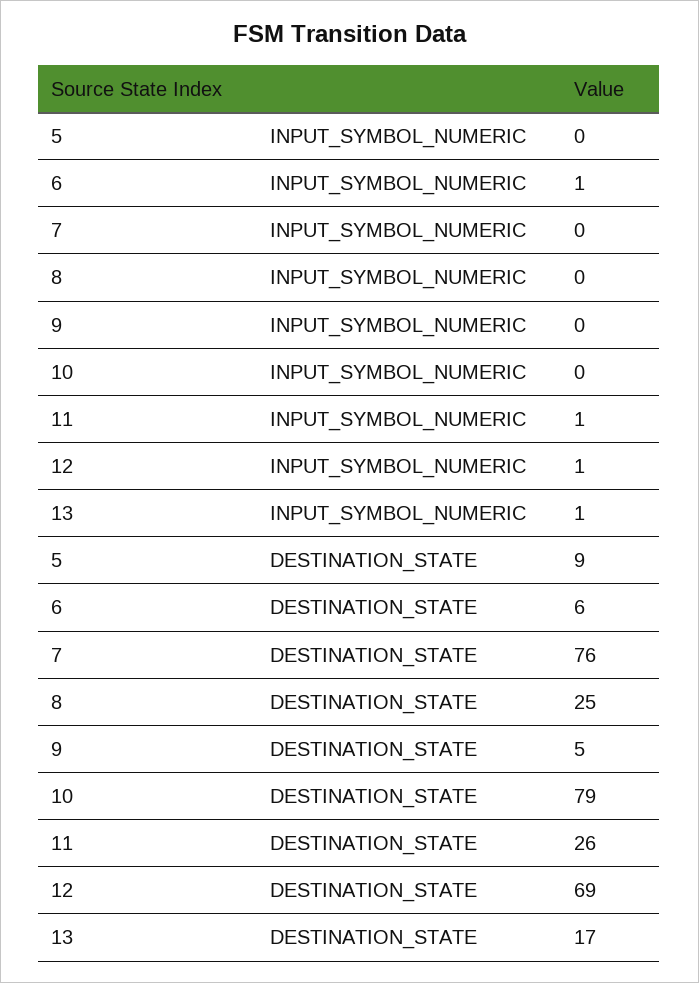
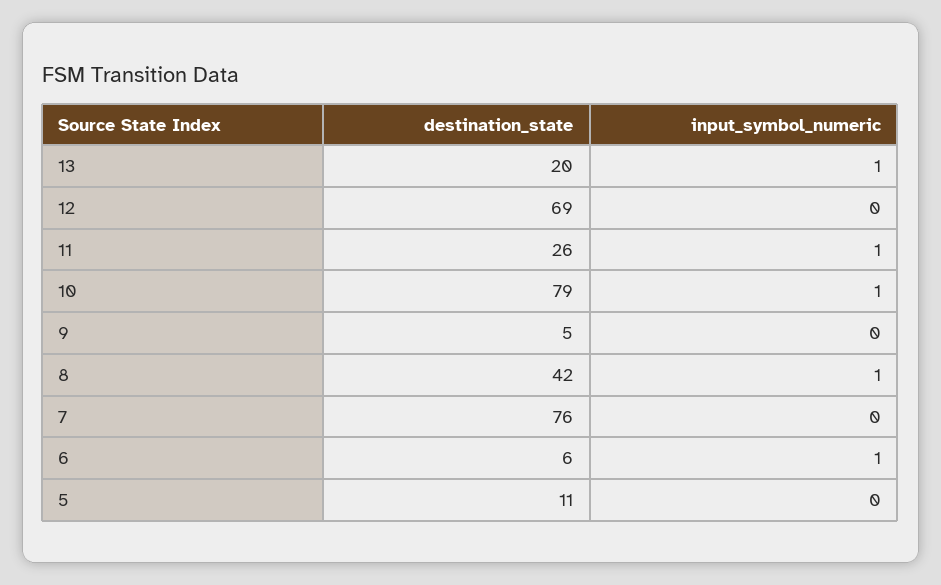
  {
    "5": {
      "INPUT_SYMBOL_NUMERIC": 0,
-     "DESTINATION_STATE": 9
+     "DESTINATION_STATE": 11
    },
    "6": {
      "INPUT_SYMBOL_NUMERIC": 1,
      "DESTINATION_STATE": 6
    },
    "7": {
      "INPUT_SYMBOL_NUMERIC": 0,
      "DESTINATION_STATE": 76
    },
    "8": {
-     "INPUT_SYMBOL_NUMERIC": 0,
+     "INPUT_SYMBOL_NUMERIC": 1,
-     "DESTINATION_STATE": 25
+     "DESTINATION_STATE": 42
    },
    "9": {
      "INPUT_SYMBOL_NUMERIC": 0,
      "DESTINATION_STATE": 5
    },
    "10": {
-     "INPUT_SYMBOL_NUMERIC": 0,
+     "INPUT_SYMBOL_NUMERIC": 1,
      "DESTINATION_STATE": 79
    },
    "11": {
      "INPUT_SYMBOL_NUMERIC": 1,
      "DESTINATION_STATE": 26
    },
    "12": {
-     "INPUT_SYMBOL_NUMERIC": 1,
+     "INPUT_SYMBOL_NUMERIC": 0,
      "DESTINATION_STATE": 69
    },
    "13": {
      "INPUT_SYMBOL_NUMERIC": 1,
-     "DESTINATION_STATE": 17
+     "DESTINATION_STATE": 20
    }
  }

